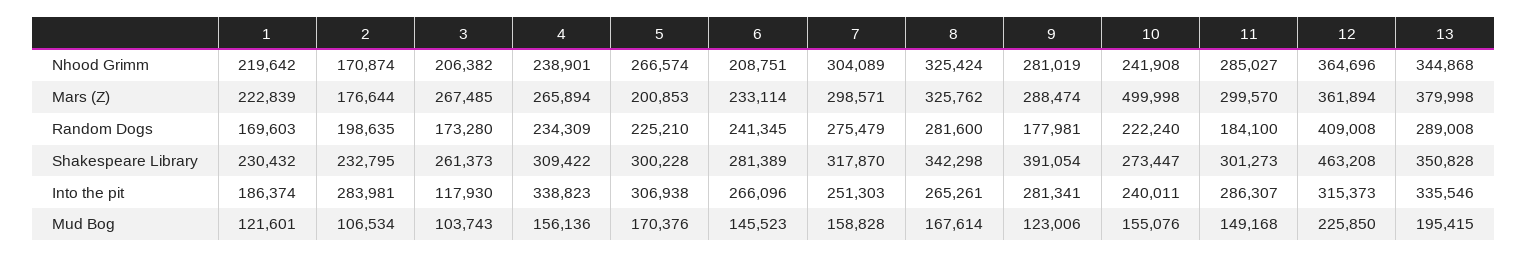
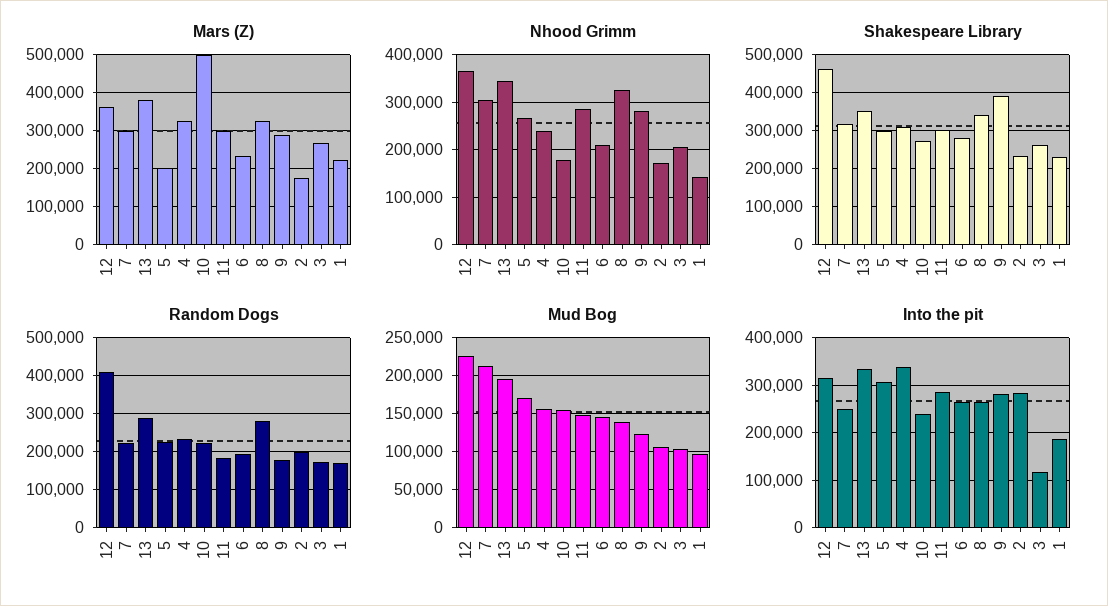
  {
    "Nhood Grimm": {
-     "1": 219642,
+     "1": 140000,
      "2": 170874,
      "3": 206382,
      "4": 238901,
      "5": 266574,
      "6": 208751,
      "7": 304089,
      "8": 325424,
      "9": 281019,
-     "10": 241908,
+     "10": 180000,
      "11": 285027,
      "12": 364696,
      "13": 344868
    },
    "Mars (Z)": {
      "1": 222839,
      "2": 176644,
      "3": 267485,
-     "4": 265894,
+     "4": 320000,
      "5": 200853,
      "6": 233114,
      "7": 298571,
      "8": 325762,
      "9": 288474,
      "10": 499998,
      "11": 299570,
      "12": 361894,
      "13": 379998
    },
    "Random Dogs": {
      "1": 169603,
      "2": 198635,
      "3": 173280,
      "4": 234309,
      "5": 225210,
-     "6": 241345,
+     "6": 200000,
-     "7": 275479,
+     "7": 220000,
      "8": 281600,
      "9": 177981,
      "10": 222240,
      "11": 184100,
      "12": 409008,
      "13": 289008
    },
    "Shakespeare Library": {
      "1": 230432,
      "2": 232795,
      "3": 261373,
      "4": 309422,
      "5": 300228,
      "6": 281389,
      "7": 317870,
      "8": 342298,
      "9": 391054,
      "10": 273447,
      "11": 301273,
      "12": 463208,
      "13": 350828
    },
    "Into the pit": {
      "1": 186374,
      "2": 283981,
      "3": 117930,
      "4": 338823,
      "5": 306938,
      "6": 266096,
      "7": 251303,
      "8": 265261,
      "9": 281341,
      "10": 240011,
      "11": 286307,
      "12": 315373,
      "13": 335546
    },
    "Mud Bog": {
-     "1": 121601,
+     "1": 100000,
      "2": 106534,
      "3": 103743,
      "4": 156136,
      "5": 170376,
      "6": 145523,
-     "7": 158828,
+     "7": 210000,
-     "8": 167614,
+     "8": 140000,
      "9": 123006,
      "10": 155076,
      "11": 149168,
      "12": 225850,
      "13": 195415
    }
  }

